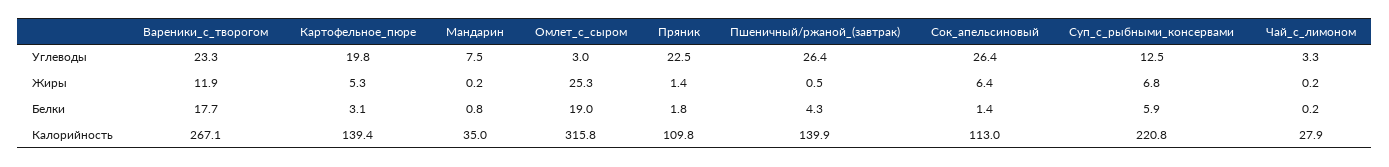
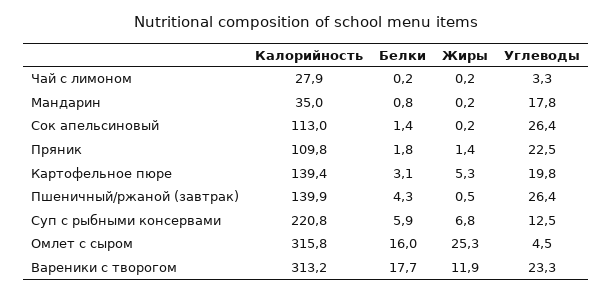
  {
    "Вареники_с_творогом": {
      "Углеводы": 23.3,
      "Жиры": 11.9,
      "Белки": 17.7,
-     "Калорийность": 267.1
+     "Калорийность": 313.2
    },
    "Картофельное_пюре": {
      "Углеводы": 19.8,
      "Жиры": 5.3,
      "Белки": 3.1,
      "Калорийность": 139.4
    },
    "Мандарин": {
-     "Углеводы": 7.5,
+     "Углеводы": 17.8,
      "Жиры": 0.2,
      "Белки": 0.8,
      "Калорийность": 35
    },
    "Омлет_с_сыром": {
-     "Углеводы": 3,
+     "Углеводы": 4.5,
      "Жиры": 25.3,
-     "Белки": 19,
+     "Белки": 16,
      "Калорийность": 315.8
    },
    "Пряник": {
      "Углеводы": 22.5,
      "Жиры": 1.4,
      "Белки": 1.8,
      "Калорийность": 109.8
    },
    "Пшеничный/ржаной_(завтрак)": {
      "Углеводы": 26.4,
      "Жиры": 0.5,
      "Белки": 4.3,
      "Калорийность": 139.9
    },
    "Сок_апельсиновый": {
      "Углеводы": 26.4,
-     "Жиры": 6.4,
+     "Жиры": 0.2,
      "Белки": 1.4,
      "Калорийность": 113
    },
    "Суп_с_рыбными_консервами": {
      "Углеводы": 12.5,
      "Жиры": 6.8,
      "Белки": 5.9,
      "Калорийность": 220.8
    },
    "Чай_с_лимоном": {
      "Углеводы": 3.3,
      "Жиры": 0.2,
      "Белки": 0.2,
      "Калорийность": 27.9
    }
  }

